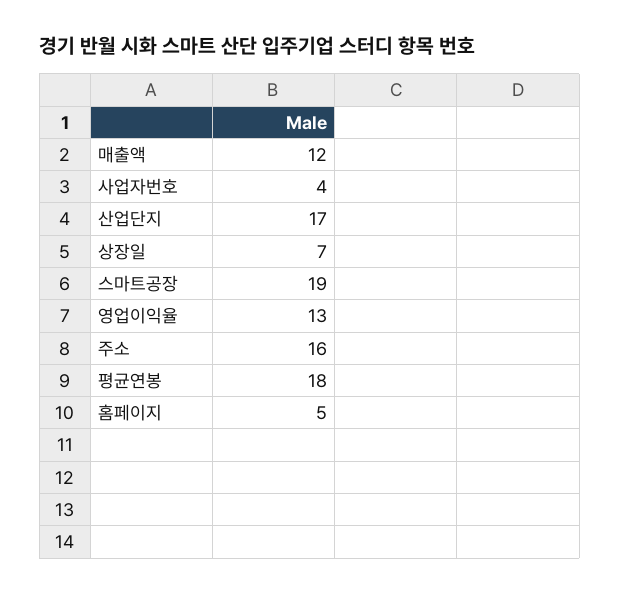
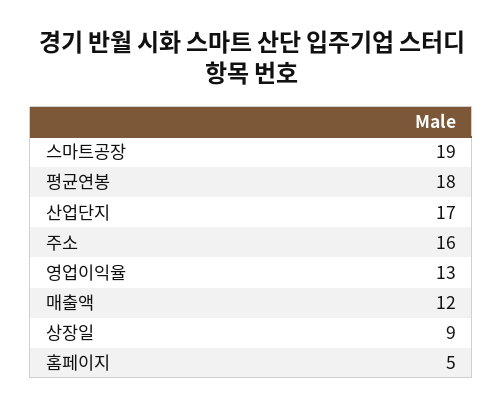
  {
    "매출액": 12,
-   "사업자번호": 4,
    "산업단지": 17,
-   "상장일": 7,
+   "상장일": 9,
    "스마트공장": 19,
    "영업이익율": 13,
    "주소": 16,
    "평균연봉": 18,
    "홈페이지": 5
  }

